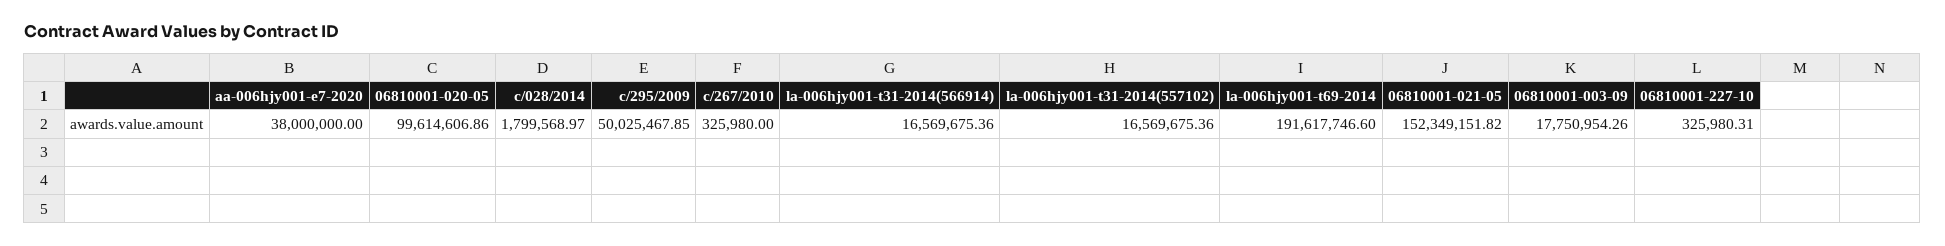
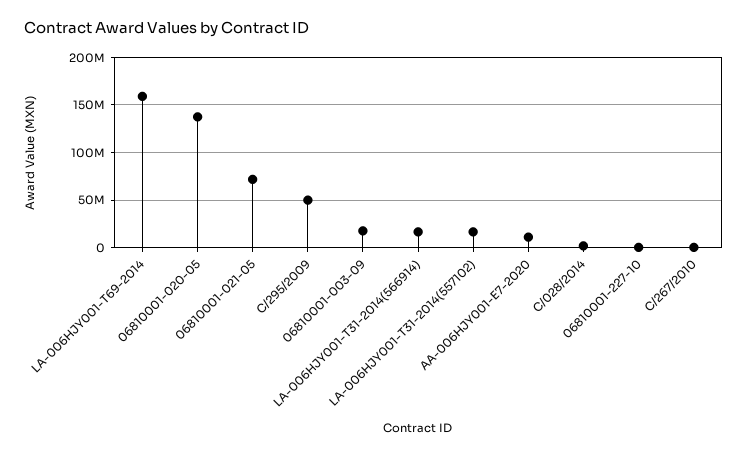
  {
-   "aa-006hjy001-e7-2020": 38000000,
+   "aa-006hjy001-e7-2020": 10000000,
-   "06810001-020-05": 99614606.86,
+   "06810001-020-05": 140000000,
    "c/028/2014": 1799568.97,
    "c/295/2009": 50025467.85,
    "c/267/2010": 325980,
    "la-006hjy001-t31-2014(566914)": 16569675.36,
    "la-006hjy001-t31-2014(557102)": 16569675.36,
-   "la-006hjy001-t69-2014": 191617746.6,
+   "la-006hjy001-t69-2014": 160000000,
-   "06810001-021-05": 152349151.82,
+   "06810001-021-05": 70000000,
    "06810001-003-09": 17750954.26,
    "06810001-227-10": 325980.31
  }

